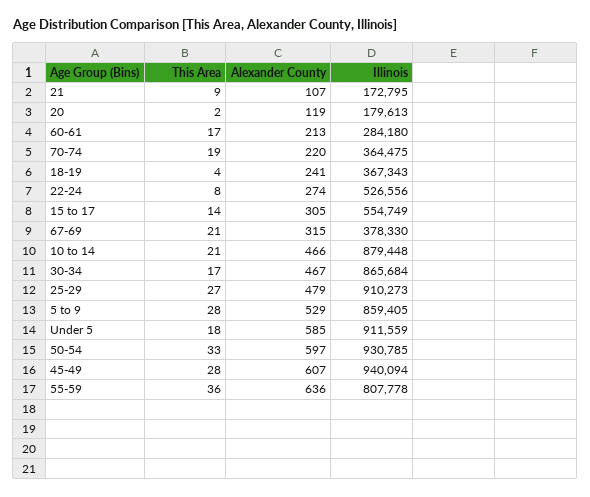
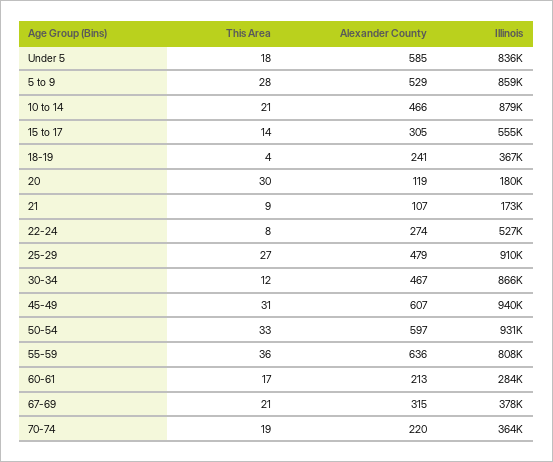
  {
    "This Area": {
      "21": 9,
-     "20": 2,
+     "20": 30,
      "60-61": 17,
      "70-74": 19,
      "18-19": 4,
      "22-24": 8,
      "15 to 17": 14,
      "67-69": 21,
      "10 to 14": 21,
-     "30-34": 17,
+     "30-34": 12,
      "25-29": 27,
      "5 to 9": 28,
      "Under 5": 18,
      "50-54": 33,
-     "45-49": 28,
+     "45-49": 31,
      "55-59": 36
    },
    "Alexander County": {
      "21": 107,
      "20": 119,
      "60-61": 213,
      "70-74": 220,
      "18-19": 241,
      "22-24": 274,
      "15 to 17": 305,
      "67-69": 315,
      "10 to 14": 466,
      "30-34": 467,
      "25-29": 479,
      "5 to 9": 529,
      "Under 5": 585,
      "50-54": 597,
      "45-49": 607,
      "55-59": 636
    },
    "Illinois": {
      "21": 172795,
      "20": 179613,
      "60-61": 284180,
      "70-74": 364475,
      "18-19": 367343,
      "22-24": 526556,
      "15 to 17": 554749,
      "67-69": 378330,
      "10 to 14": 879448,
      "30-34": 865684,
      "25-29": 910273,
      "5 to 9": 859405,
-     "Under 5": 911559,
+     "Under 5": 836000,
      "50-54": 930785,
      "45-49": 940094,
      "55-59": 807778
    }
  }

